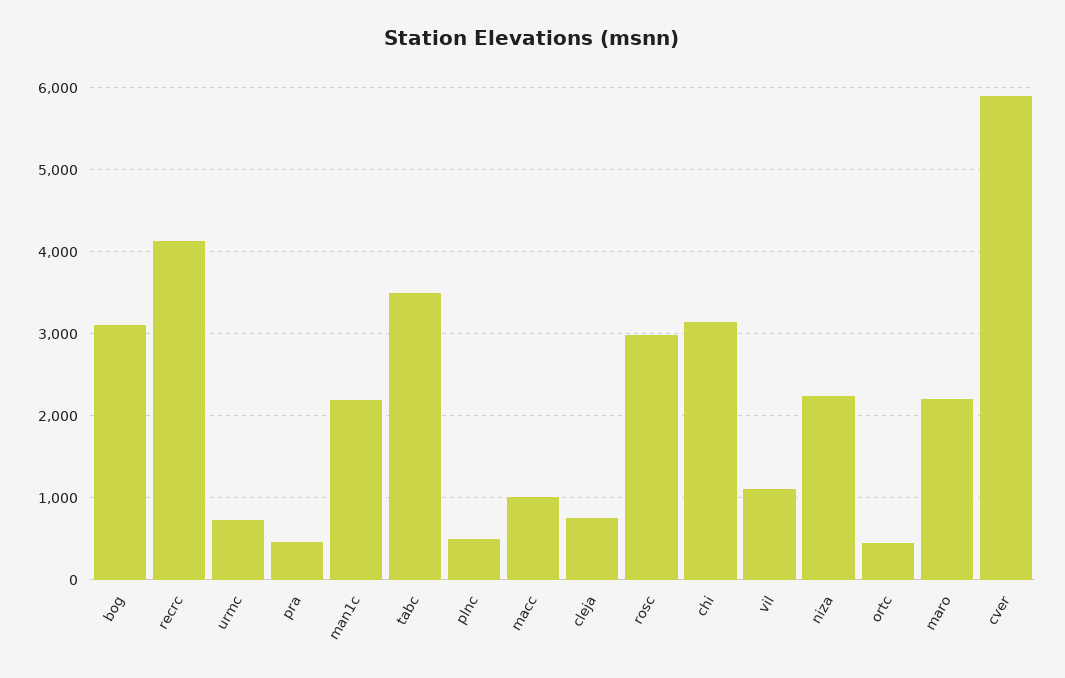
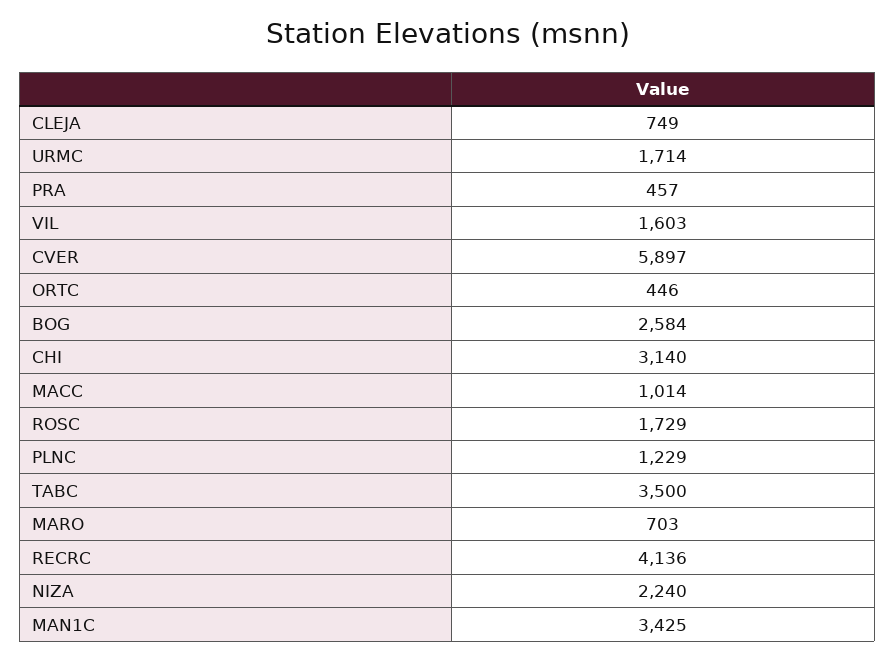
  {
-   "bog": 3100,
+   "bog": 2584,
    "recrc": 4136,
-   "urmc": 700,
+   "urmc": 1714,
    "pra": 457,
-   "man1c": 2200,
+   "man1c": 3425,
    "tabc": 3500,
-   "plnc": 500,
+   "plnc": 1229,
    "macc": 1014,
    "cleja": 749,
-   "rosc": 3000,
+   "rosc": 1729,
    "chi": 3140,
-   "vil": 1100,
+   "vil": 1603,
    "niza": 2240,
    "ortc": 446,
-   "maro": 2200,
+   "maro": 703,
    "cver": 5897
  }

